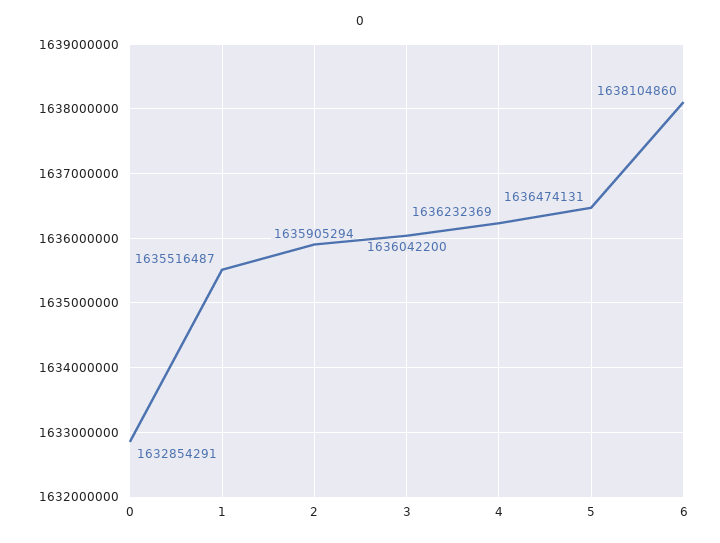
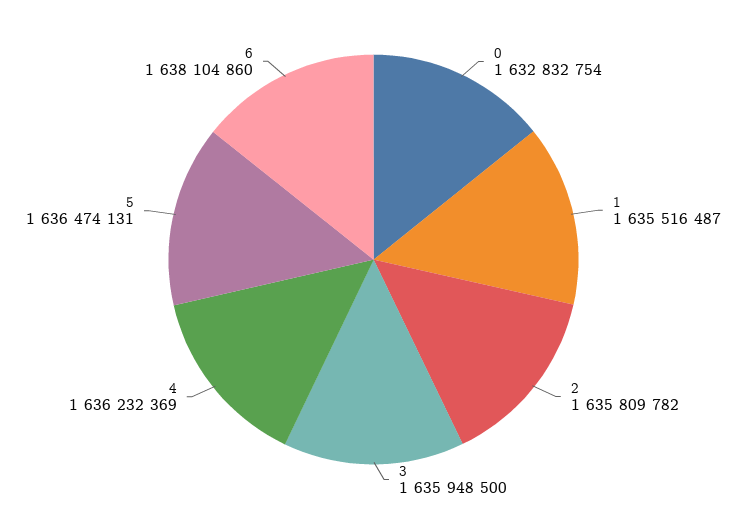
  {
-   "0": 1632854291,
+   "0": 1632832754,
    "1": 1635516487,
-   "2": 1635905294,
+   "2": 1635809782,
-   "3": 1636042200,
+   "3": 1635948500,
    "4": 1636232369,
    "5": 1636474131,
    "6": 1638104860
  }

